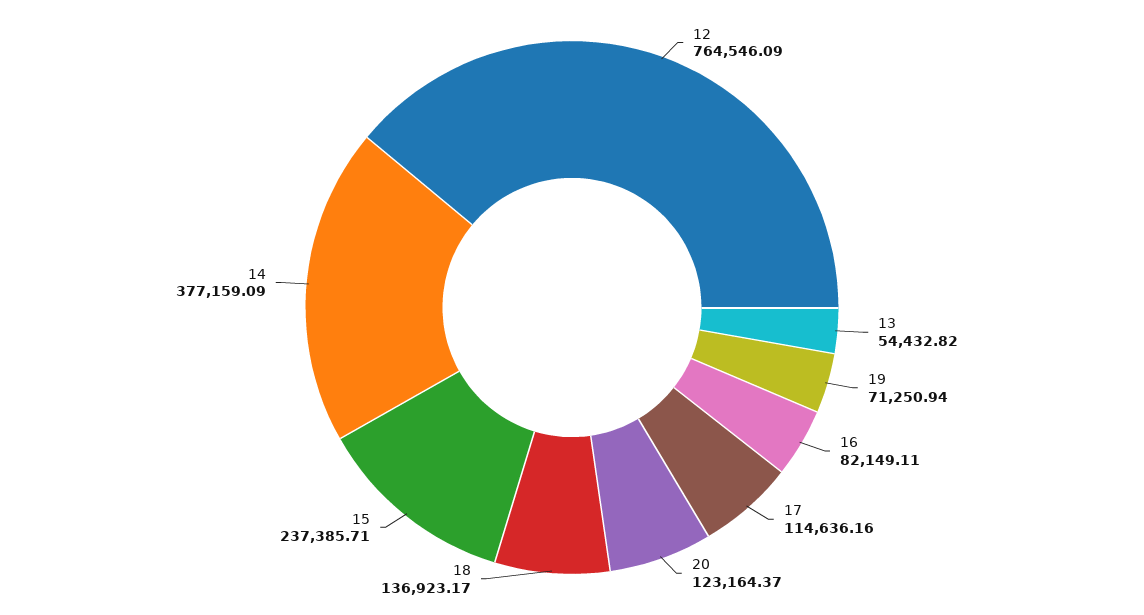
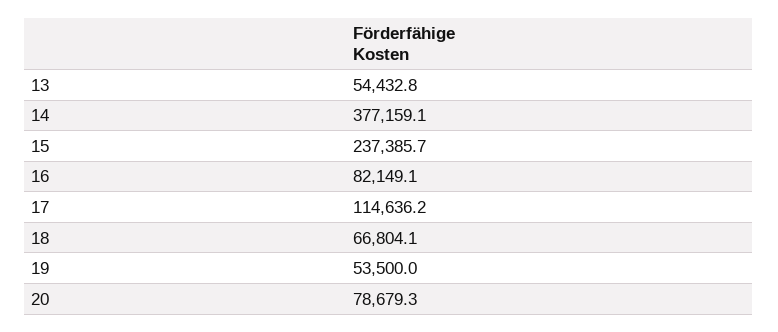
  {
-   "12": 764546.09,
    "13": 54432.82,
-   "19": 71250.94,
+   "19": 53500,
    "16": 82149.11,
    "17": 114636.16,
-   "20": 123164.37,
+   "20": 78679.3,
-   "18": 136923.17,
+   "18": 66804.1,
    "15": 237385.71,
    "14": 377159.09
  }

